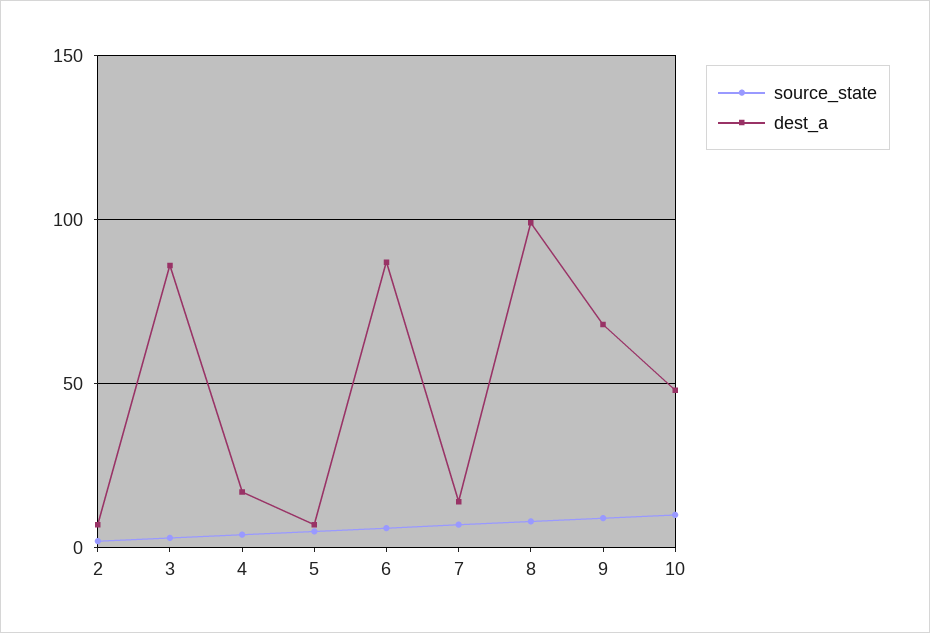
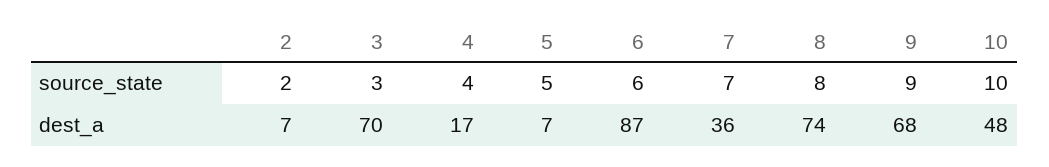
  {
    "source_state": {
      "2": 2,
      "3": 3,
      "4": 4,
      "5": 5,
      "6": 6,
      "7": 7,
      "8": 8,
      "9": 9,
      "10": 10
    },
    "dest_a": {
      "2": 7,
-     "3": 85,
+     "3": 70,
      "4": 17,
      "5": 7,
      "6": 87,
-     "7": 15,
+     "7": 36,
-     "8": 100,
+     "8": 74,
      "9": 68,
      "10": 48
    }
  }

